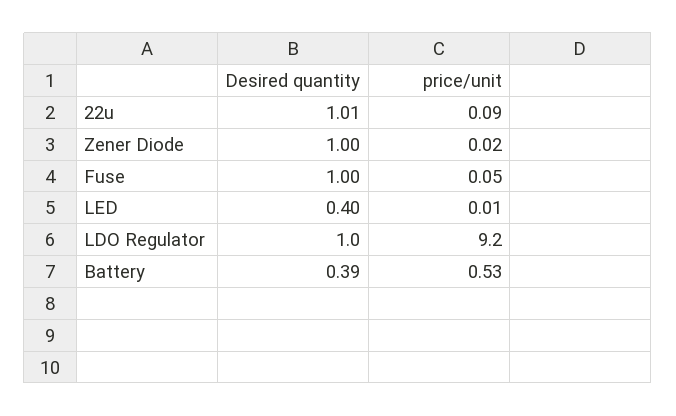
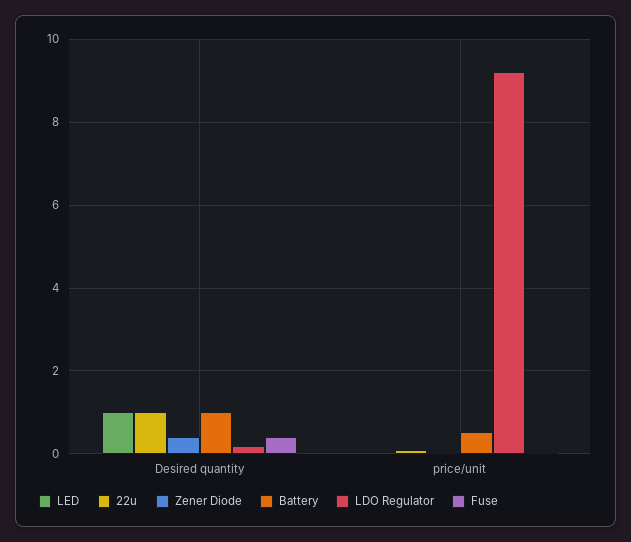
  {
    "22u": {
      "Desired quantity": 1.01,
      "price/unit": 0.09
    },
    "Zener Diode": {
-     "Desired quantity": 1,
+     "Desired quantity": 0.4,
      "price/unit": 0.02
    },
    "Fuse": {
-     "Desired quantity": 1,
+     "Desired quantity": 0.4,
      "price/unit": 0.05
    },
    "LED": {
-     "Desired quantity": 0.4,
+     "Desired quantity": 1,
      "price/unit": 0.01
    },
    "LDO Regulator": {
-     "Desired quantity": 1,
+     "Desired quantity": 0.2,
      "price/unit": 9.2
    },
    "Battery": {
-     "Desired quantity": 0.39,
+     "Desired quantity": 1,
      "price/unit": 0.53
    }
  }

